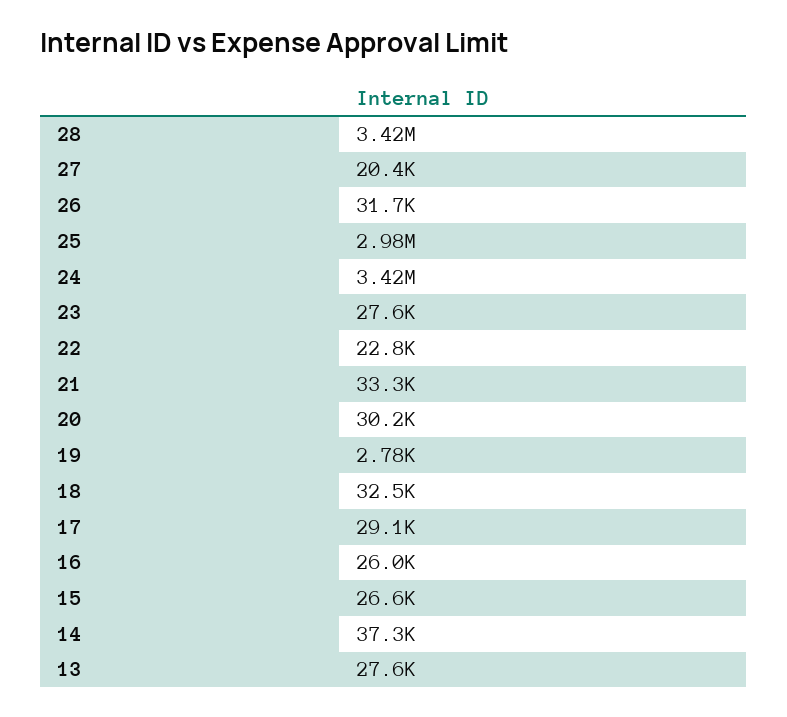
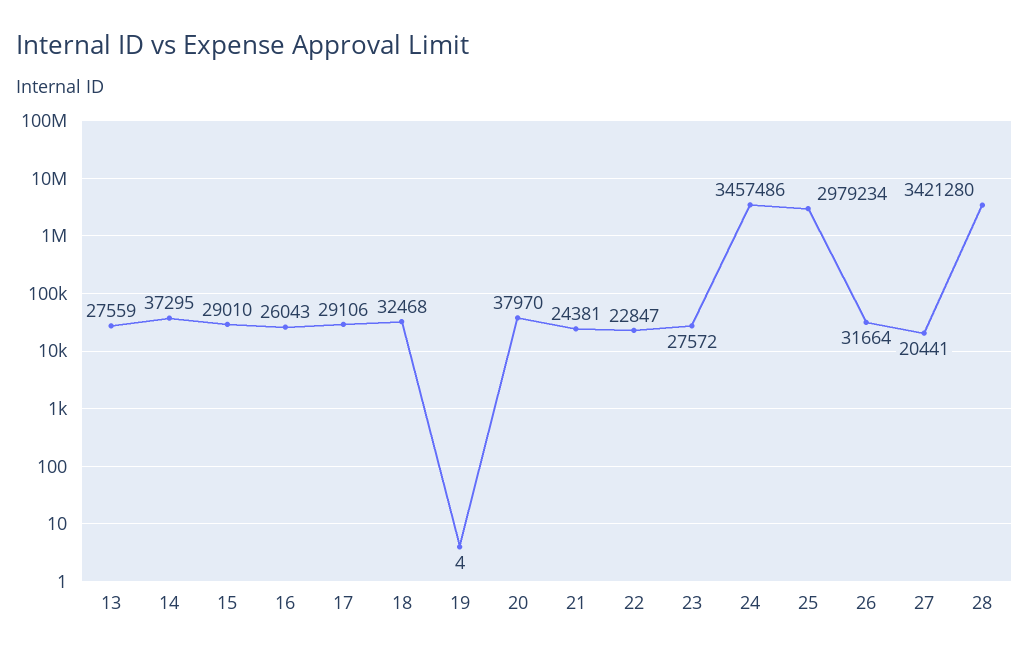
  {
    "28": 3421280,
    "27": 20441,
    "26": 31664,
    "25": 2979234,
-   "24": 3420000,
+   "24": 3457486,
    "23": 27572,
    "22": 22847,
-   "21": 33300,
+   "21": 24381,
-   "20": 30200,
+   "20": 37970,
-   "19": 2780,
+   "19": 4,
    "18": 32468,
    "17": 29106,
    "16": 26043,
-   "15": 26600,
+   "15": 29010,
    "14": 37295,
    "13": 27559
  }

